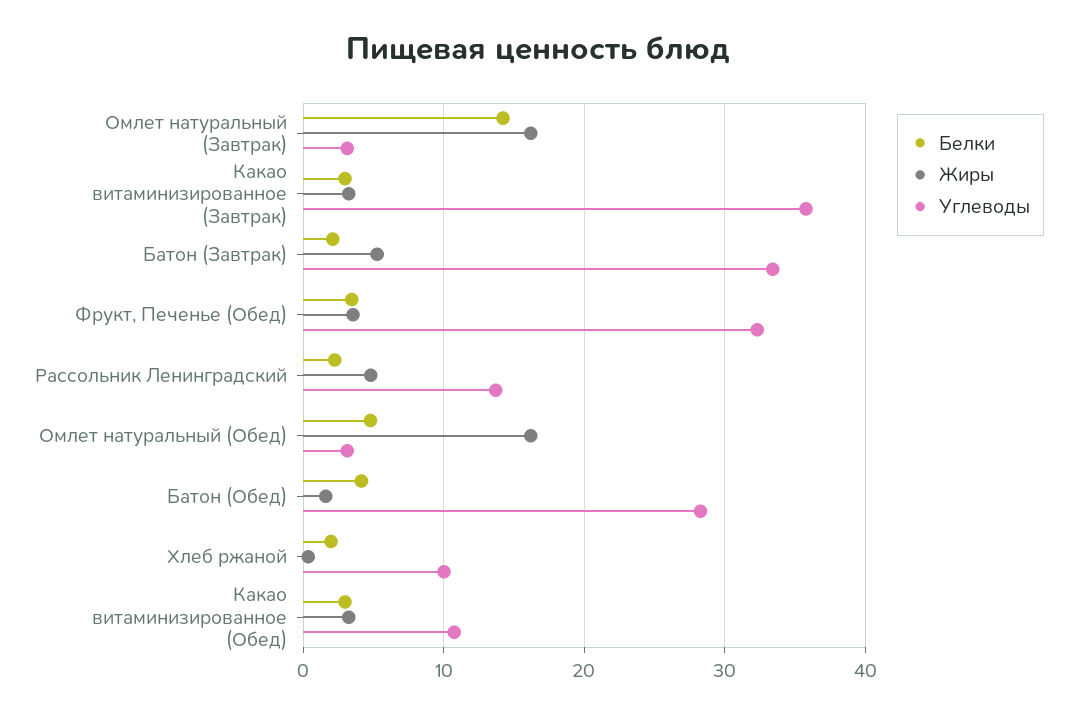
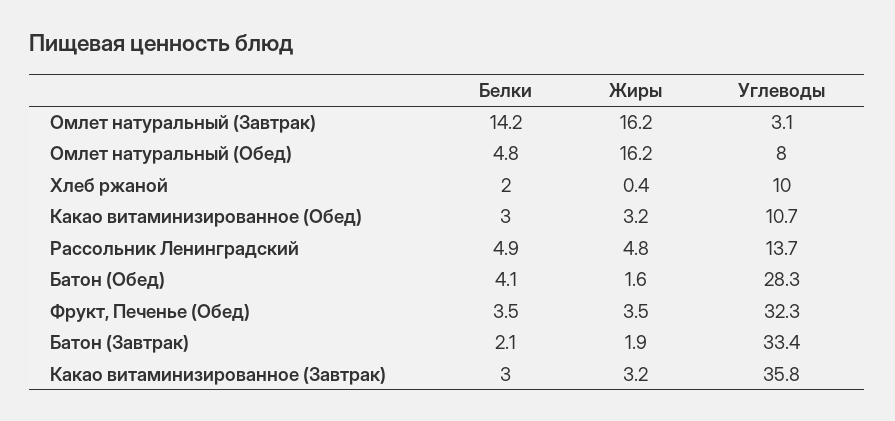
  {
    "Белки": {
      "Омлет натуральный (Завтрак)": 14.2,
      "Какао витаминизированное (Завтрак)": 3,
      "Батон (Завтрак)": 2.1,
      "Фрукт, Печенье (Обед)": 3.5,
-     "Рассольник Ленинградский": 2,
+     "Рассольник Ленинградский": 4.9,
      "Омлет натуральный (Обед)": 4.8,
      "Батон (Обед)": 4.1,
      "Хлеб ржаной": 2,
      "Какао витаминизированное (Обед)": 3
    },
    "Жиры": {
      "Омлет натуральный (Завтрак)": 16.2,
      "Какао витаминизированное (Завтрак)": 3.2,
-     "Батон (Завтрак)": 5,
+     "Батон (Завтрак)": 1.9,
      "Фрукт, Печенье (Обед)": 3.5,
      "Рассольник Ленинградский": 4.8,
      "Омлет натуральный (Обед)": 16.2,
      "Батон (Обед)": 1.6,
      "Хлеб ржаной": 0.4,
      "Какао витаминизированное (Обед)": 3.2
    },
    "Углеводы": {
      "Омлет натуральный (Завтрак)": 3.1,
      "Какао витаминизированное (Завтрак)": 35.8,
      "Батон (Завтрак)": 33.4,
      "Фрукт, Печенье (Обед)": 32.3,
      "Рассольник Ленинградский": 13.7,
-     "Омлет натуральный (Обед)": 3,
+     "Омлет натуральный (Обед)": 8,
      "Батон (Обед)": 28.3,
      "Хлеб ржаной": 10,
      "Какао витаминизированное (Обед)": 10.7
    }
  }

